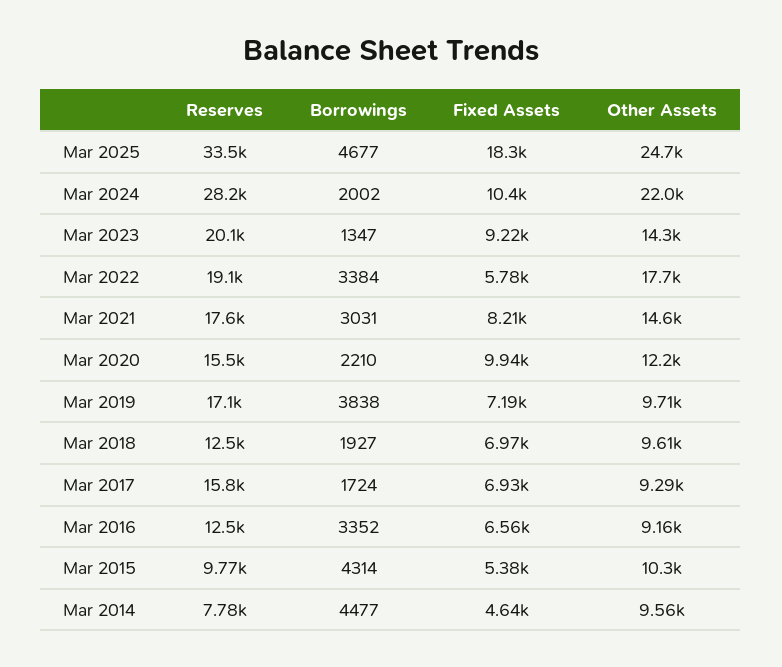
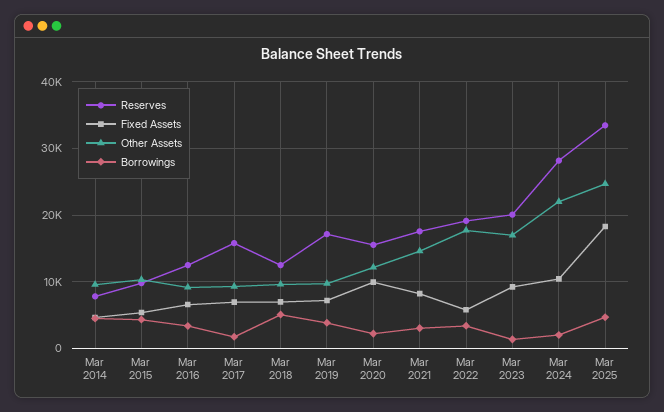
  {
    "Reserves": {
      "Mar 2025": 33500,
      "Mar 2024": 28200,
      "Mar 2023": 20100,
      "Mar 2022": 19100,
      "Mar 2021": 17600,
      "Mar 2020": 15500,
      "Mar 2019": 17100,
      "Mar 2018": 12500,
      "Mar 2017": 15800,
      "Mar 2016": 12500,
      "Mar 2015": 9770,
      "Mar 2014": 7780
    },
    "Borrowings": {
      "Mar 2025": 4677,
      "Mar 2024": 2002,
      "Mar 2023": 1347,
      "Mar 2022": 3384,
      "Mar 2021": 3031,
      "Mar 2020": 2210,
      "Mar 2019": 3838,
-     "Mar 2018": 1927,
+     "Mar 2018": 5000,
      "Mar 2017": 1724,
      "Mar 2016": 3352,
      "Mar 2015": 4314,
      "Mar 2014": 4477
    },
    "Fixed Assets": {
      "Mar 2025": 18300,
      "Mar 2024": 10400,
      "Mar 2023": 9220,
      "Mar 2022": 5780,
      "Mar 2021": 8210,
      "Mar 2020": 9940,
      "Mar 2019": 7190,
      "Mar 2018": 6970,
      "Mar 2017": 6930,
      "Mar 2016": 6560,
      "Mar 2015": 5380,
      "Mar 2014": 4640
    },
    "Other Assets": {
      "Mar 2025": 24700,
      "Mar 2024": 22000,
-     "Mar 2023": 14300,
+     "Mar 2023": 17000,
      "Mar 2022": 17700,
      "Mar 2021": 14600,
      "Mar 2020": 12200,
      "Mar 2019": 9710,
      "Mar 2018": 9610,
      "Mar 2017": 9290,
      "Mar 2016": 9160,
      "Mar 2015": 10300,
      "Mar 2014": 9560
    }
  }

